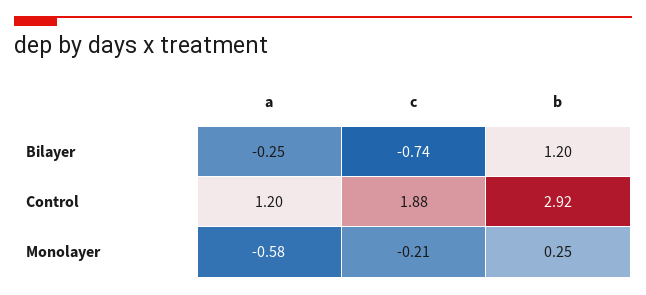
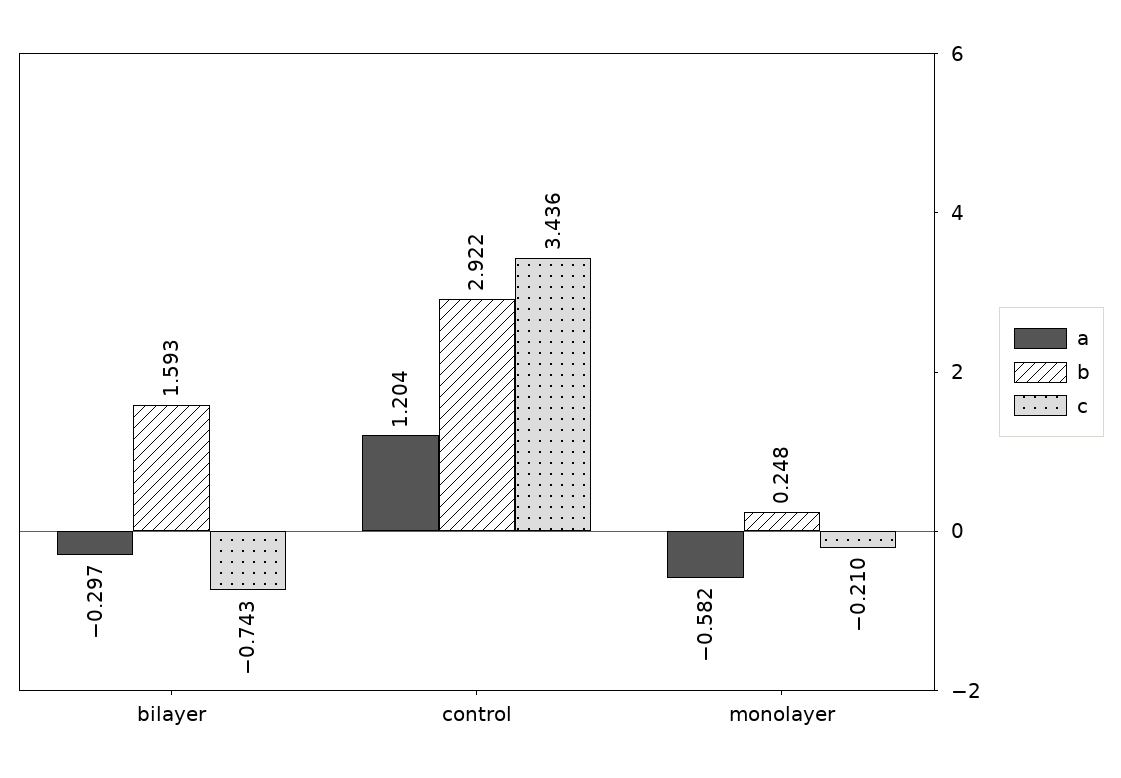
  {
    "a": {
-     "Bilayer": -0.25,
+     "Bilayer": -0.297,
      "Control": 1.204,
      "Monolayer": -0.582
    },
    "c": {
      "Bilayer": -0.743,
-     "Control": 1.88,
+     "Control": 3.436,
      "Monolayer": -0.21
    },
    "b": {
-     "Bilayer": 1.2,
+     "Bilayer": 1.593,
      "Control": 2.922,
      "Monolayer": 0.248
    }
  }

